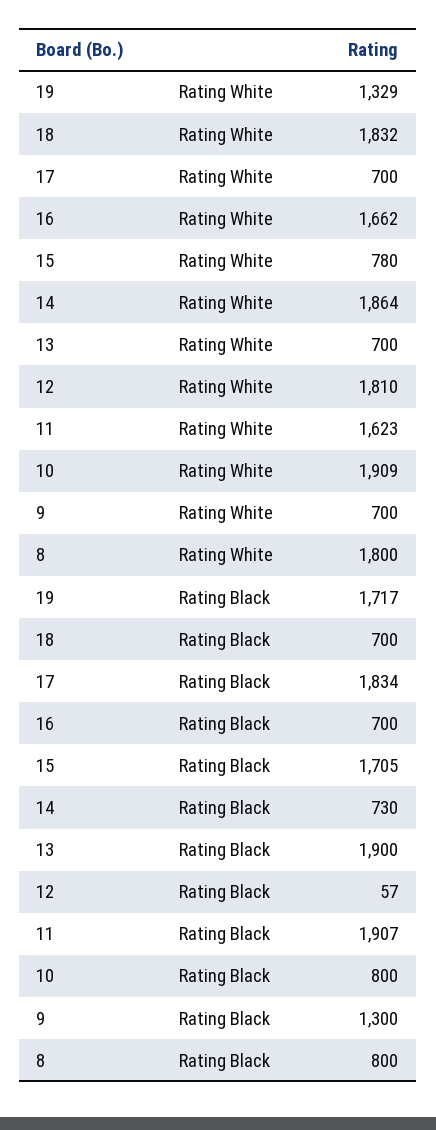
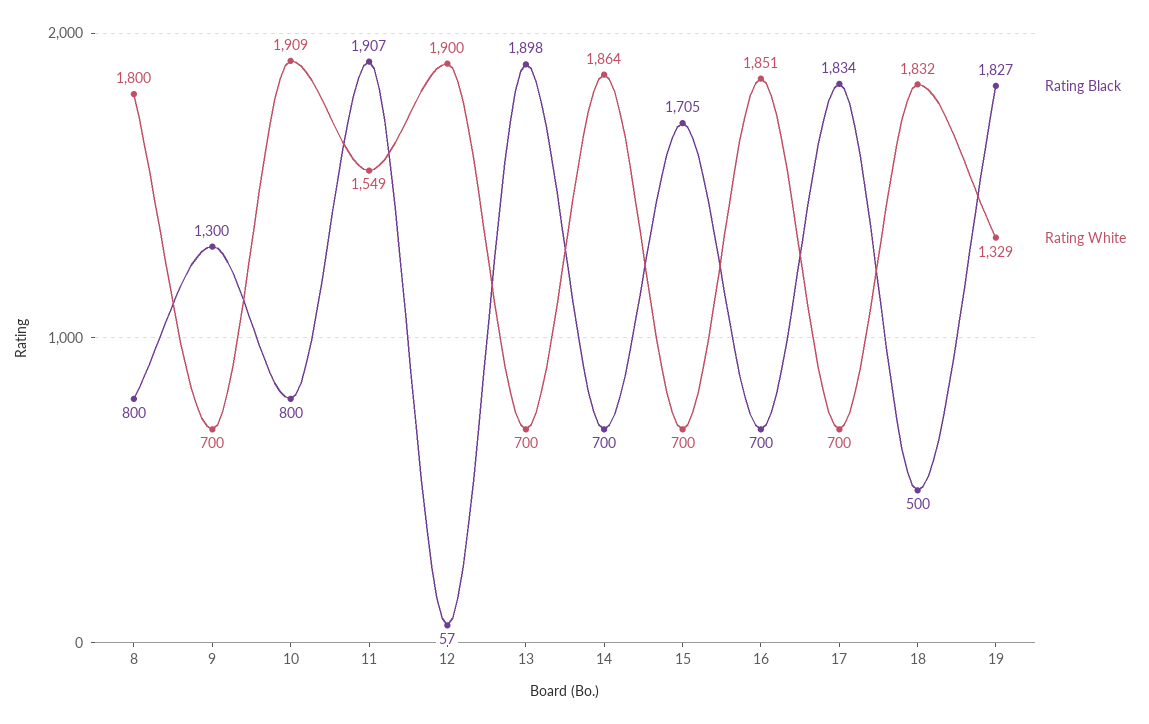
  {
    "Rating White": {
      "19": 1329,
      "18": 1832,
      "17": 700,
-     "16": 1662,
+     "16": 1851,
-     "15": 780,
+     "15": 700,
      "14": 1864,
      "13": 700,
-     "12": 1810,
+     "12": 1900,
-     "11": 1623,
+     "11": 1549,
      "10": 1909,
      "9": 700,
      "8": 1800
    },
    "Rating Black": {
-     "19": 1717,
+     "19": 1827,
-     "18": 700,
+     "18": 500,
      "17": 1834,
      "16": 700,
      "15": 1705,
-     "14": 730,
+     "14": 700,
-     "13": 1900,
+     "13": 1898,
      "12": 57,
      "11": 1907,
      "10": 800,
      "9": 1300,
      "8": 800
    }
  }

